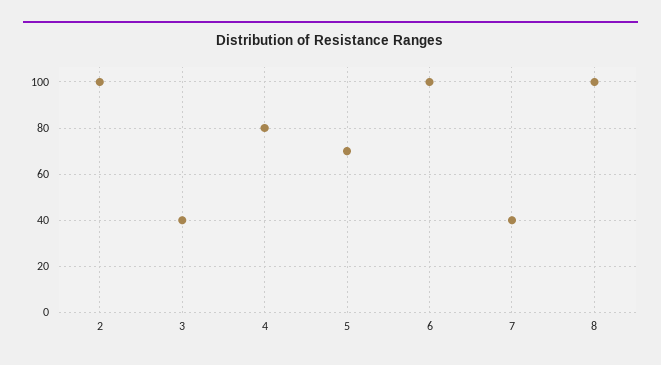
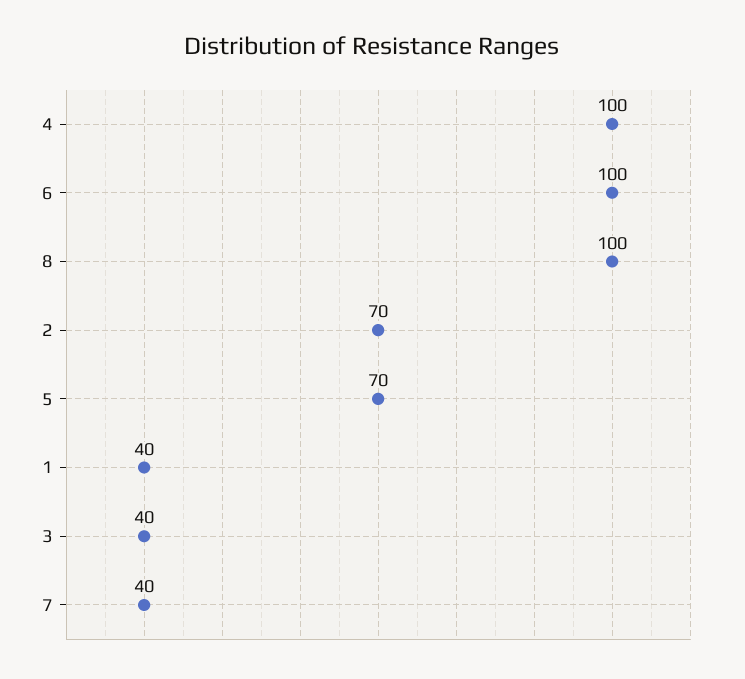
  {
-   "2": 100,
+   "2": 70,
    "3": 40,
-   "4": 80,
+   "4": 100,
    "5": 70,
    "6": 100,
    "7": 40,
-   "8": 100
+   "8": 100,
+   "1": 40
  }

